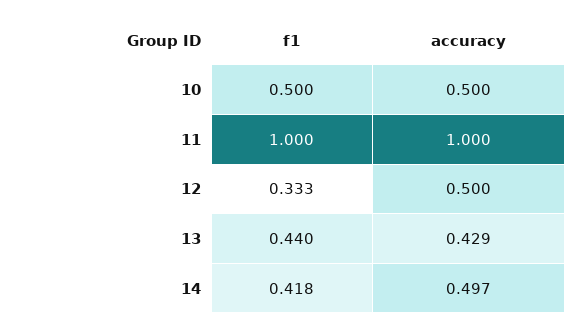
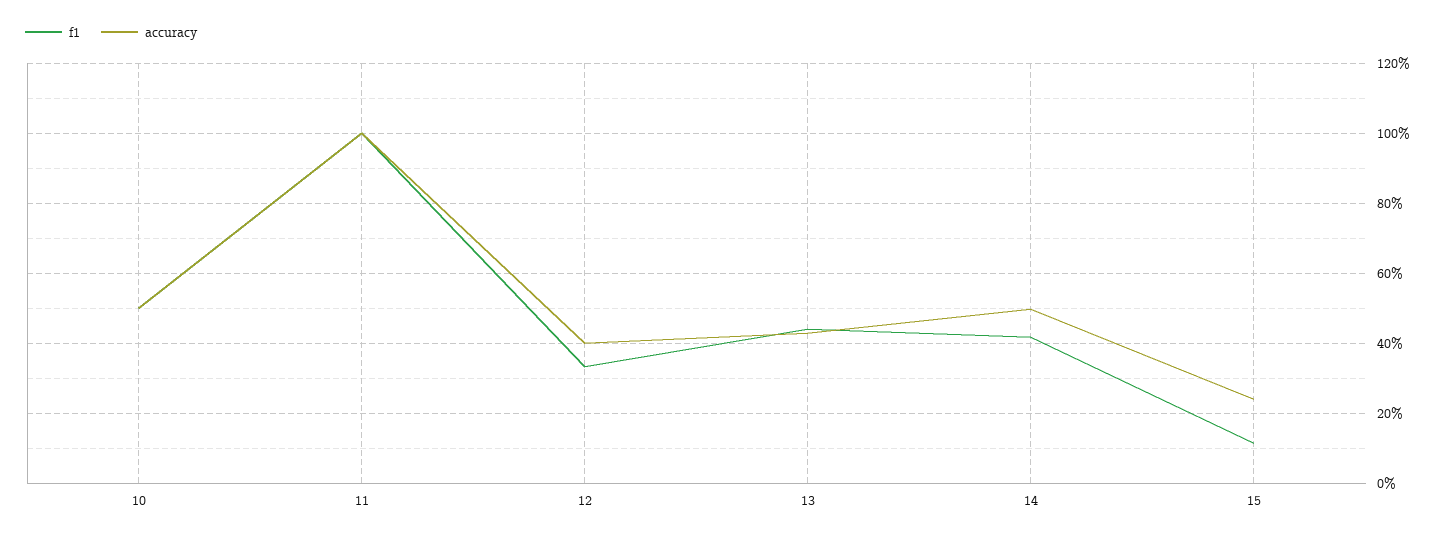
  {
    "f1": {
      "10": 0.5,
      "11": 1,
      "12": 0.333,
      "13": 0.44,
-     "14": 0.418
+     "14": 0.418,
+     "15": 0.12
    },
    "accuracy": {
      "10": 0.5,
      "11": 1,
-     "12": 0.5,
+     "12": 0.4,
      "13": 0.429,
-     "14": 0.497
+     "14": 0.497,
+     "15": 0.24
    }
  }

